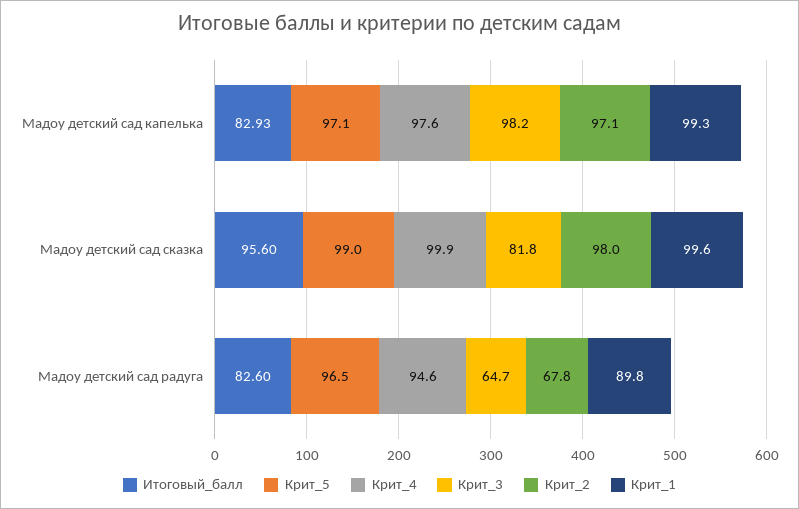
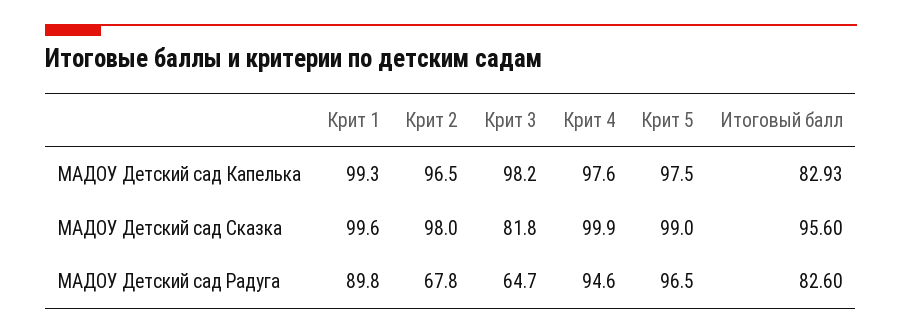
  {
    "Итоговый_балл": {
      "Мадоу детский сад капелька": 82.93,
      "Мадоу детский сад сказка": 95.6,
      "Мадоу детский сад радуга": 82.6
    },
    "Крит_5": {
-     "Мадоу детский сад капелька": 97.1,
+     "Мадоу детский сад капелька": 97.5,
      "Мадоу детский сад сказка": 99,
      "Мадоу детский сад радуга": 96.5
    },
    "Крит_4": {
      "Мадоу детский сад капелька": 97.6,
      "Мадоу детский сад сказка": 99.9,
      "Мадоу детский сад радуга": 94.6
    },
    "Крит_3": {
      "Мадоу детский сад капелька": 98.2,
      "Мадоу детский сад сказка": 81.8,
      "Мадоу детский сад радуга": 64.7
    },
    "Крит_2": {
-     "Мадоу детский сад капелька": 97.1,
+     "Мадоу детский сад капелька": 96.5,
      "Мадоу детский сад сказка": 98,
      "Мадоу детский сад радуга": 67.8
    },
    "Крит_1": {
      "Мадоу детский сад капелька": 99.3,
      "Мадоу детский сад сказка": 99.6,
      "Мадоу детский сад радуга": 89.8
    }
  }

